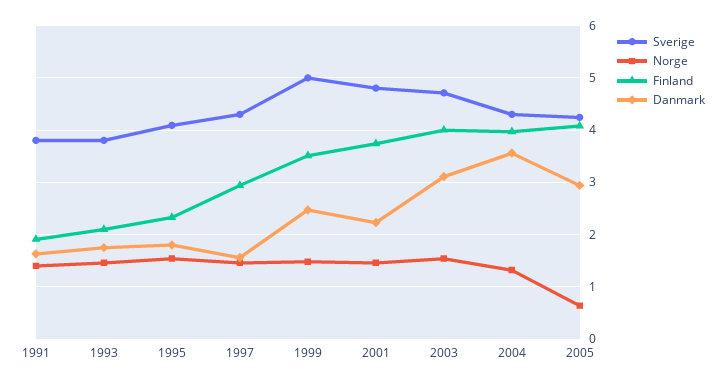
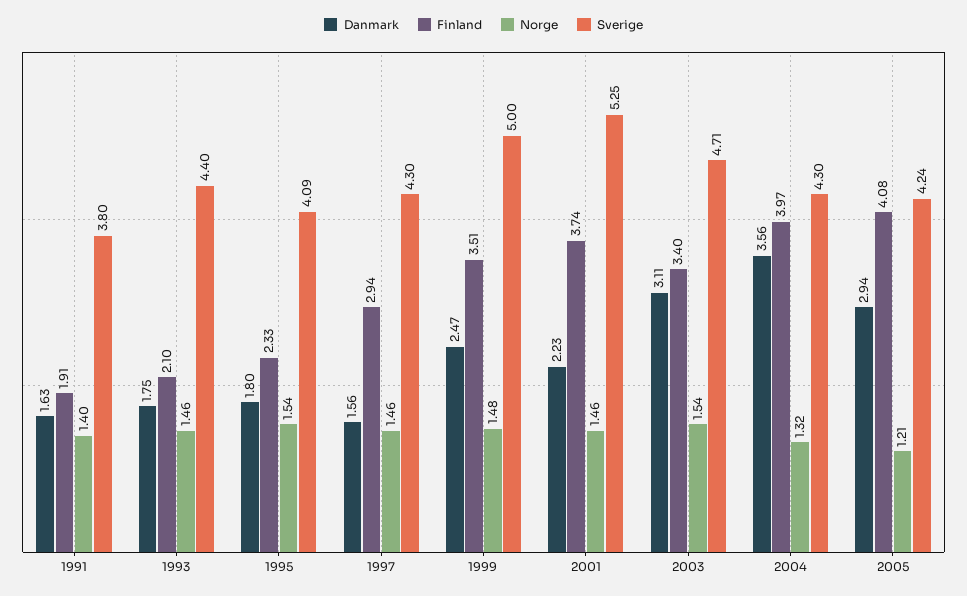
  {
    "Sverige": {
      "1991": 3.8,
-     "1993": 3.8,
+     "1993": 4.4,
      "1995": 4.09,
      "1997": 4.3,
      "1999": 5,
-     "2001": 4.8,
+     "2001": 5.25,
      "2003": 4.71,
      "2004": 4.3,
      "2005": 4.24
    },
    "Norge": {
      "1991": 1.4,
      "1993": 1.46,
      "1995": 1.54,
      "1997": 1.46,
      "1999": 1.48,
      "2001": 1.46,
      "2003": 1.54,
      "2004": 1.32,
-     "2005": 0.6
+     "2005": 1.21
    },
    "Finland": {
      "1991": 1.91,
      "1993": 2.1,
      "1995": 2.33,
      "1997": 2.94,
      "1999": 3.51,
      "2001": 3.74,
-     "2003": 4,
+     "2003": 3.4,
      "2004": 3.97,
      "2005": 4.08
    },
    "Danmark": {
      "1991": 1.63,
      "1993": 1.75,
      "1995": 1.8,
      "1997": 1.56,
      "1999": 2.47,
      "2001": 2.23,
      "2003": 3.11,
      "2004": 3.56,
      "2005": 2.94
    }
  }

